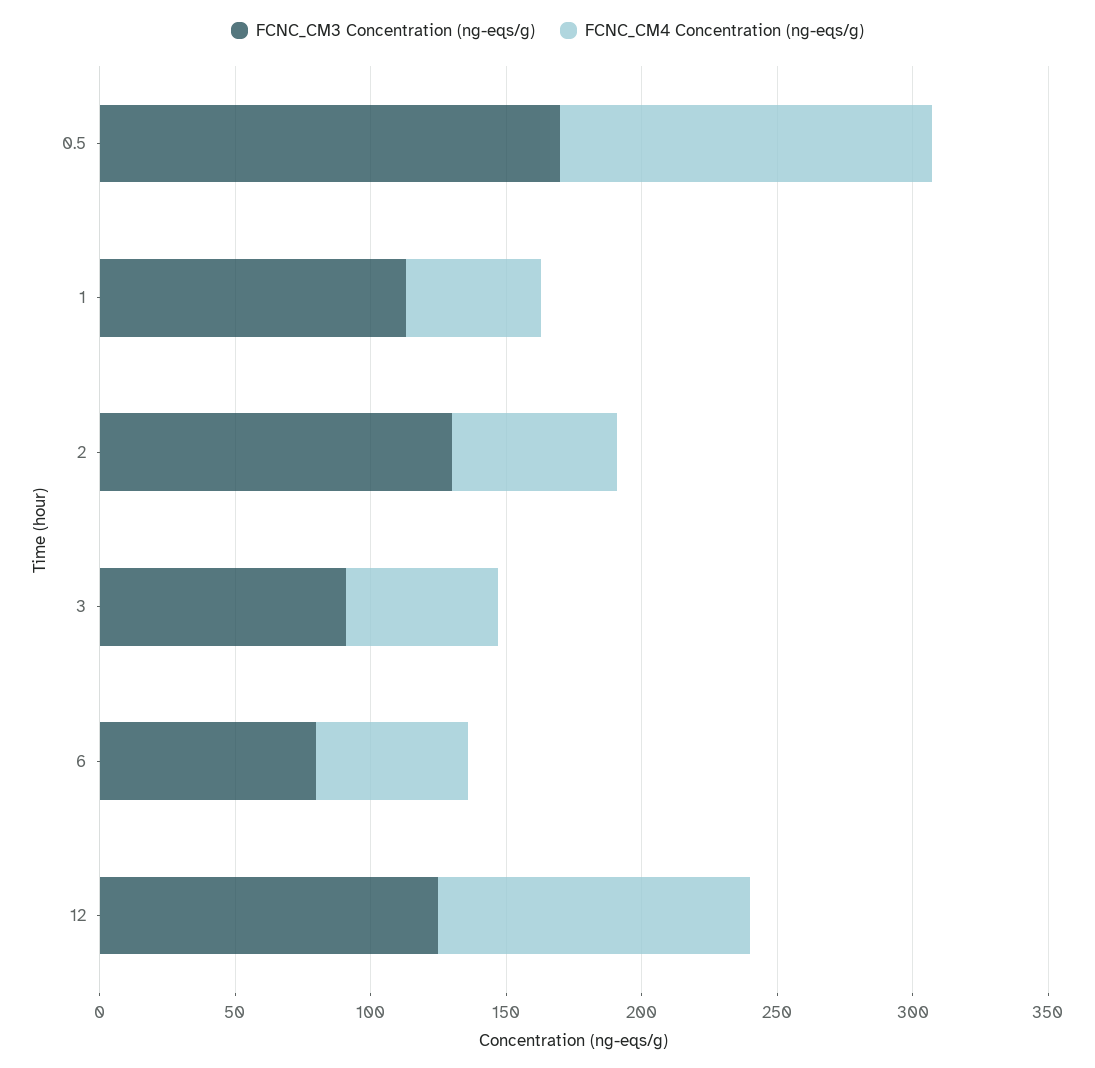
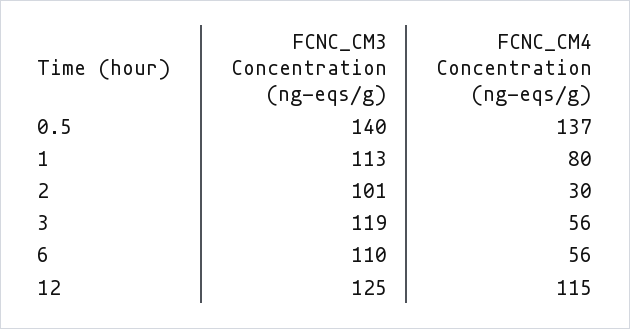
  {
    "FCNC_CM3 Concentration (ng-eqs/g)": {
-     "0.5": 170,
+     "0.5": 140,
      "1": 113,
-     "2": 130,
+     "2": 101,
-     "3": 90,
+     "3": 119,
-     "6": 80,
+     "6": 110,
      "12": 125
    },
    "FCNC_CM4 Concentration (ng-eqs/g)": {
      "0.5": 137,
-     "1": 50,
+     "1": 80,
-     "2": 60,
+     "2": 30,
      "3": 56,
      "6": 56,
      "12": 115
    }
  }

